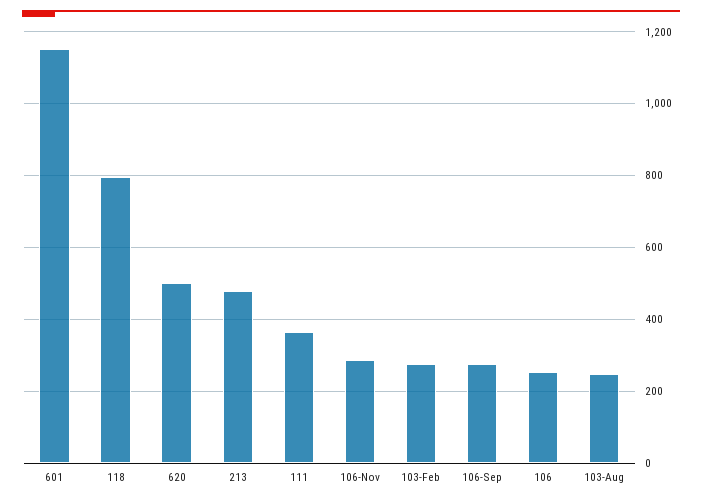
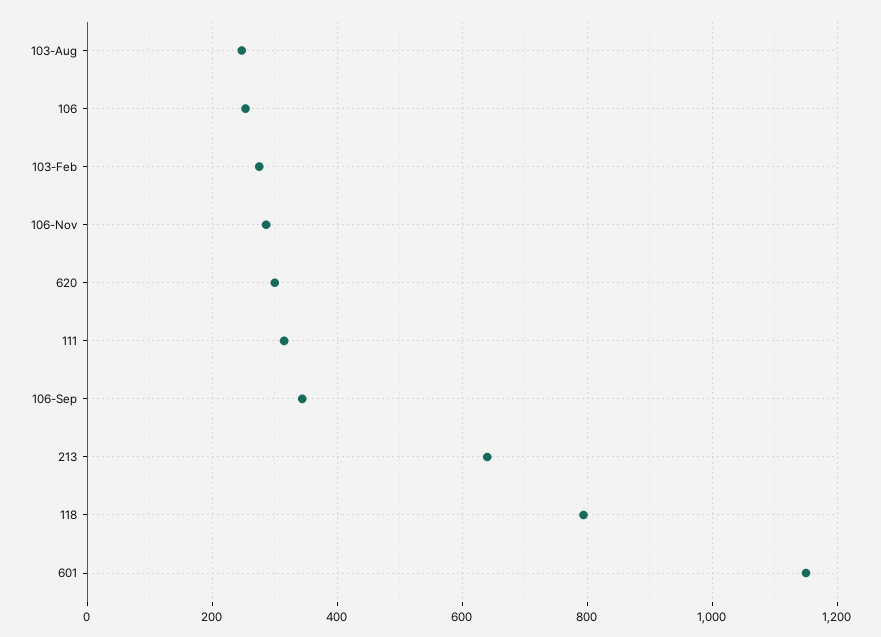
  {
    "601": 1160,
    "118": 800,
-   "620": 500,
+   "620": 300,
-   "213": 480,
+   "213": 640,
-   "111": 360,
+   "111": 320,
    "106-Nov": 280,
    "103-Feb": 280,
-   "106-Sep": 280,
+   "106-Sep": 340,
    "106": 260,
    "103-Aug": 240
  }

